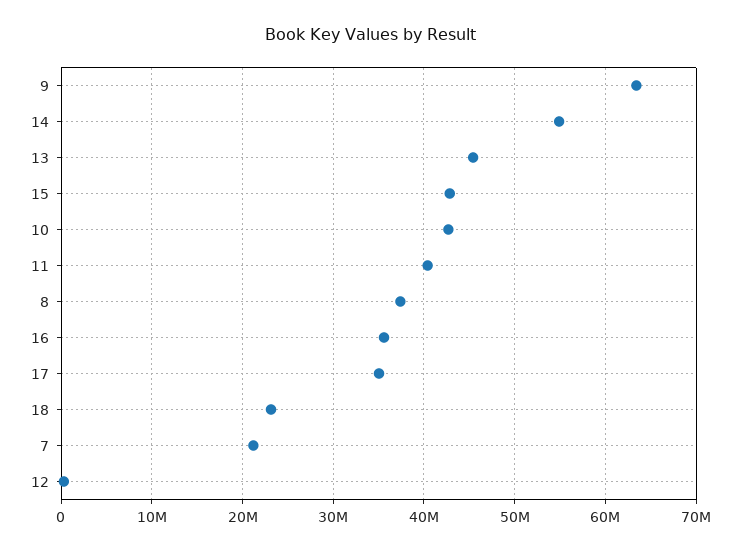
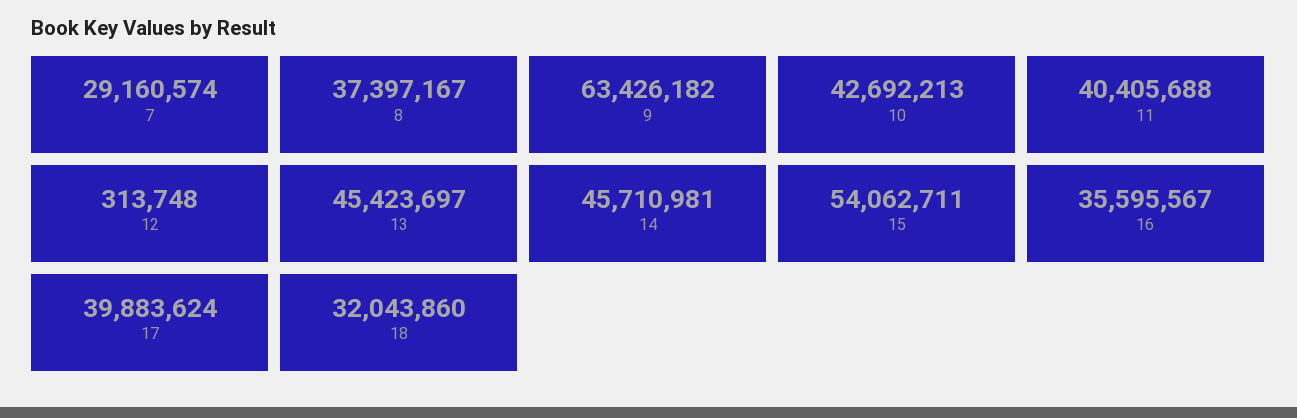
  {
    "9": 63426182,
-   "14": 55000000,
+   "14": 45710981,
    "13": 45423697,
-   "15": 43000000,
+   "15": 54062711,
    "10": 42692213,
    "11": 40405688,
    "8": 37397167,
    "16": 35595567,
-   "17": 35000000,
+   "17": 39883624,
-   "18": 23000000,
+   "18": 32043860,
-   "7": 21000000,
+   "7": 29160574,
    "12": 313748
  }

